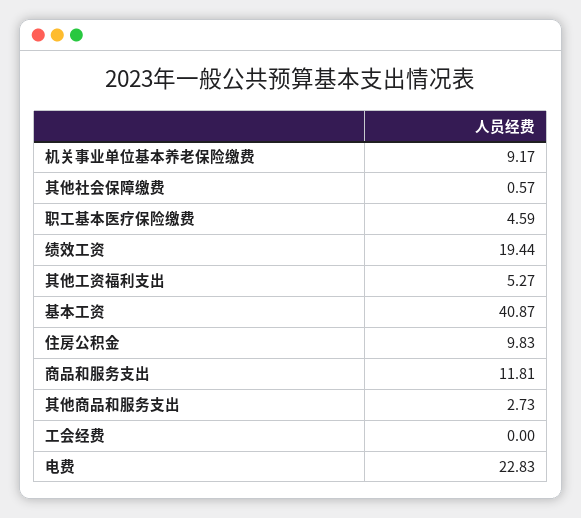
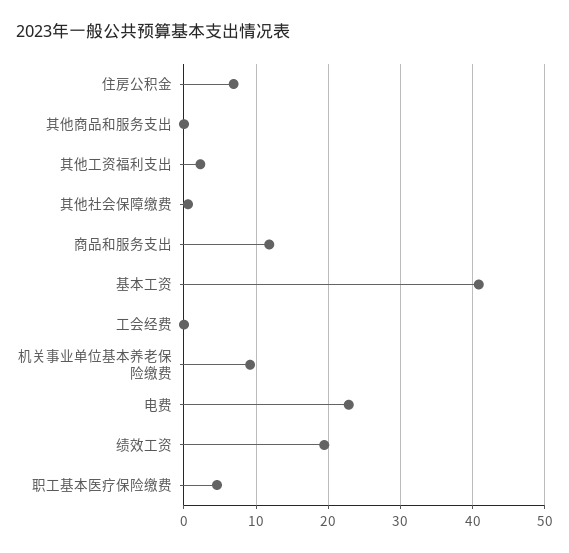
  {
    "机关事业单位基本养老保险缴费": 9.17,
    "其他社会保障缴费": 0.57,
    "职工基本医疗保险缴费": 4.59,
    "绩效工资": 19.44,
-   "其他工资福利支出": 5.27,
+   "其他工资福利支出": 2,
    "基本工资": 40.87,
-   "住房公积金": 9.83,
+   "住房公积金": 7,
    "商品和服务支出": 11.81,
-   "其他商品和服务支出": 2.73,
+   "其他商品和服务支出": 0,
    "工会经费": 0,
    "电费": 22.83
  }

